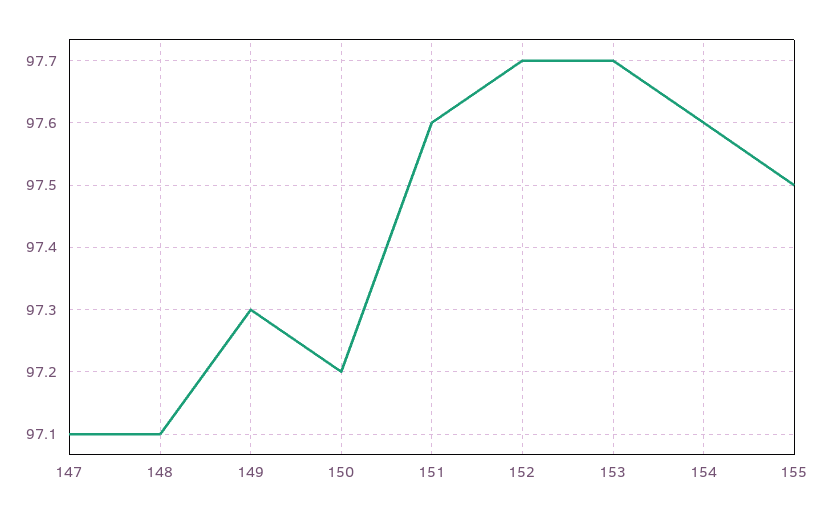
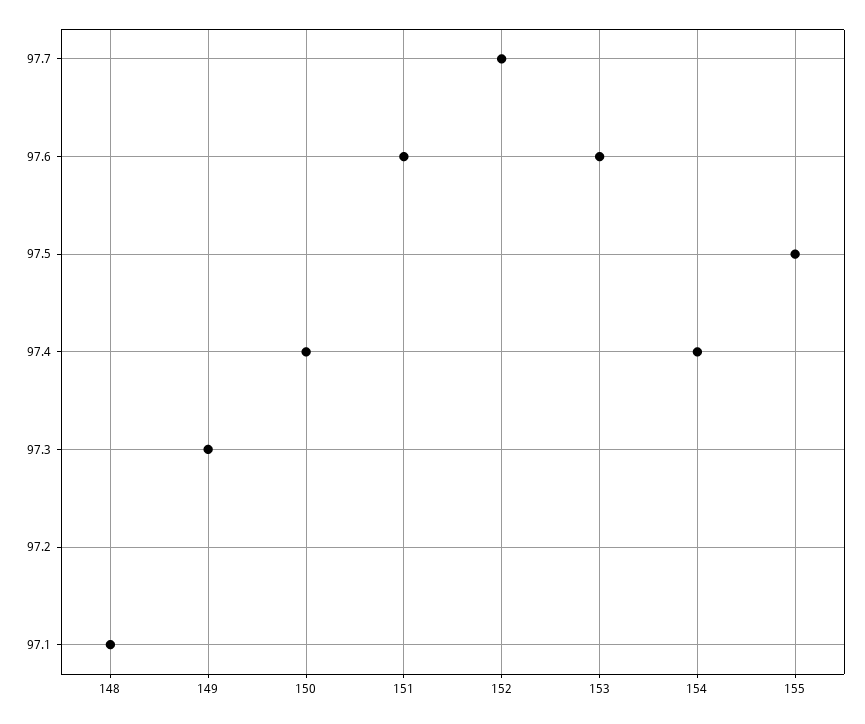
  {
-   "147": 97.1,
    "148": 97.1,
    "149": 97.3,
-   "150": 97.2,
+   "150": 97.4,
    "151": 97.6,
    "152": 97.7,
-   "153": 97.7,
+   "153": 97.6,
-   "154": 97.6,
+   "154": 97.4,
    "155": 97.5
  }

